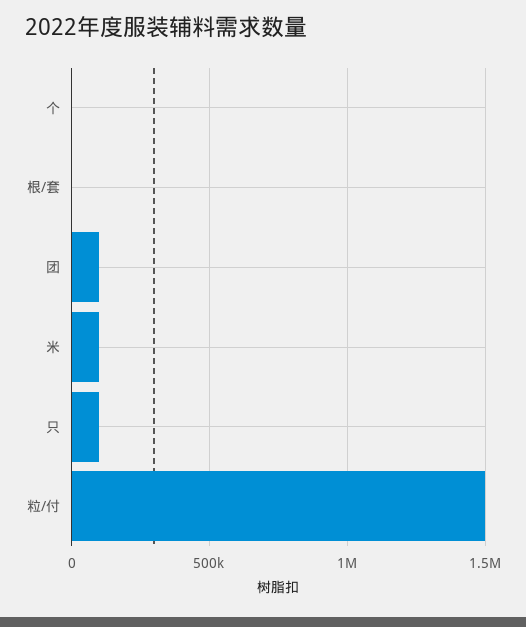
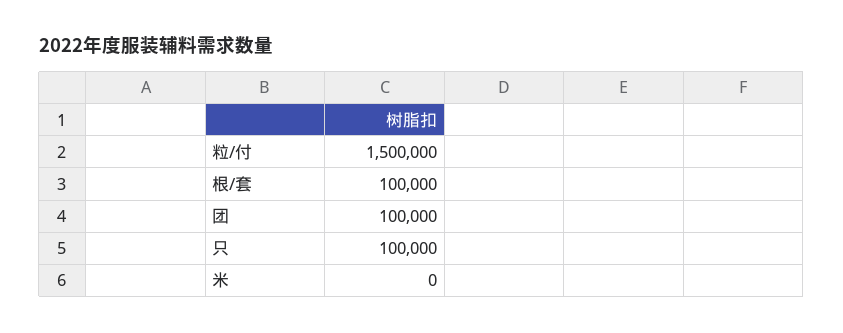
  {
-   "个": 0,
-   "根/套": 0,
+   "根/套": 100000,
    "团": 100000,
-   "米": 100000,
+   "米": 0,
    "只": 100000,
    "粒/付": 1500000
  }

